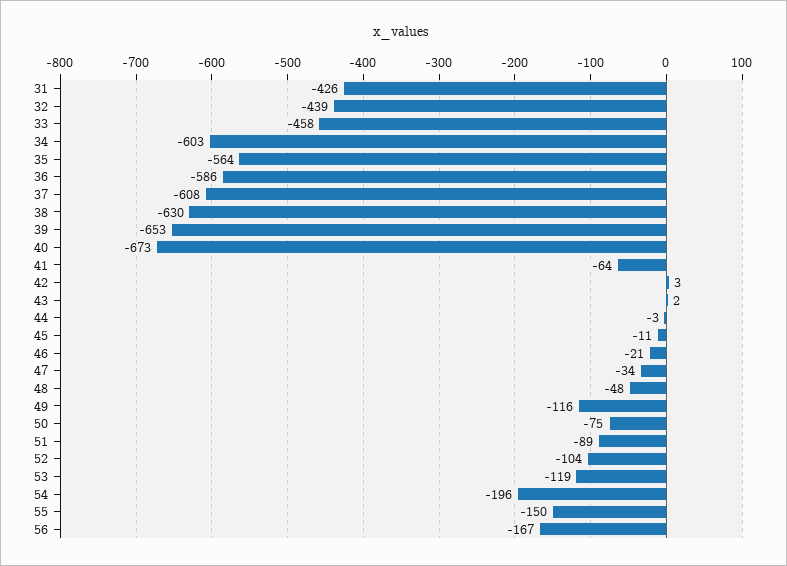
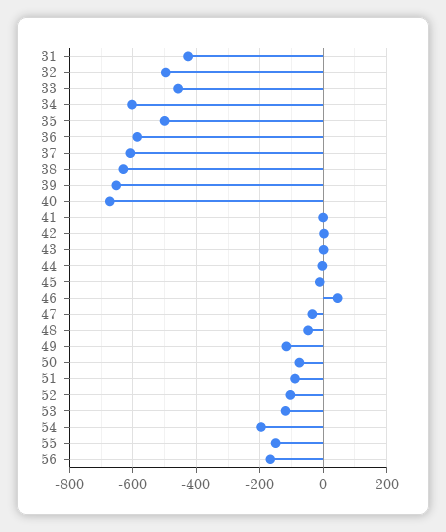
  {
    "31": -426,
-   "32": -439,
+   "32": -500,
    "33": -458,
    "34": -603,
-   "35": -564,
+   "35": -500,
    "36": -586,
    "37": -608,
    "38": -630,
    "39": -653,
    "40": -673,
-   "41": -64,
+   "41": 0,
    "42": 3,
    "43": 2,
    "44": -3,
    "45": -11,
-   "46": -21,
+   "46": 40,
    "47": -34,
    "48": -48,
    "49": -116,
    "50": -75,
    "51": -89,
    "52": -104,
    "53": -119,
    "54": -196,
    "55": -150,
    "56": -167
  }

